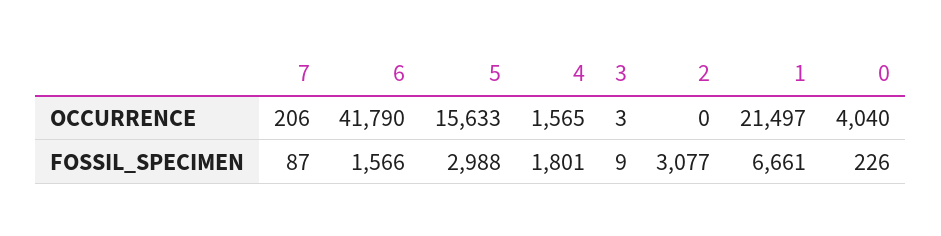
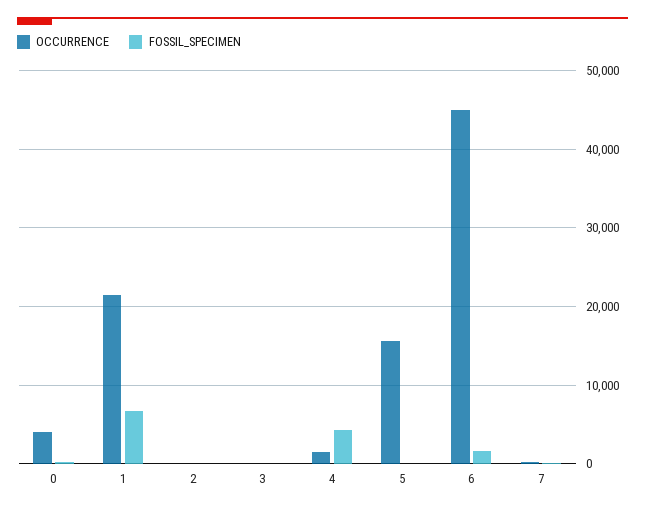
  {
    "OCCURRENCE": {
      "7": 206,
-     "6": 41790,
+     "6": 45000,
      "5": 15633,
      "4": 1565,
      "3": 3,
      "2": 0,
      "1": 21497,
      "0": 4040
    },
    "FOSSIL_SPECIMEN": {
      "7": 87,
      "6": 1566,
-     "5": 2988,
+     "5": 0,
-     "4": 1801,
+     "4": 4000,
      "3": 9,
-     "2": 3077,
+     "2": 0,
      "1": 6661,
      "0": 226
    }
  }

